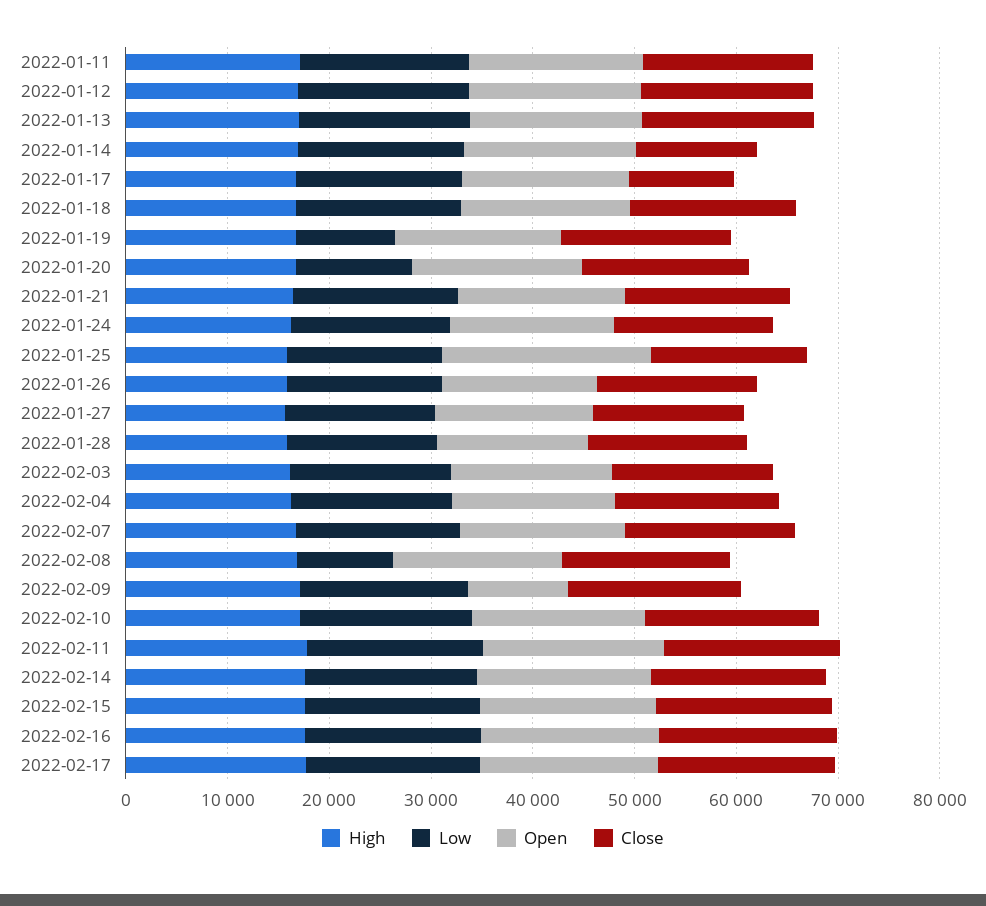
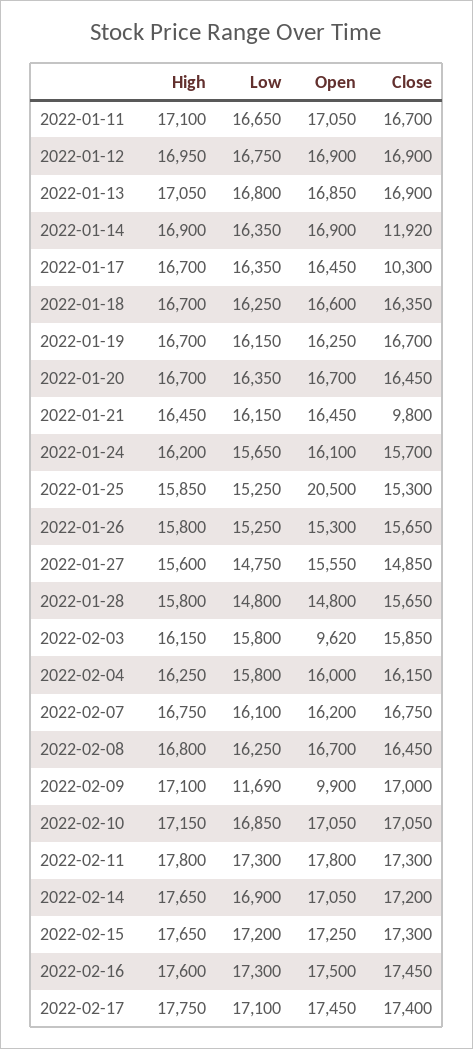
  {
    "High": {
      "2022-01-11": 17100,
      "2022-01-12": 16950,
      "2022-01-13": 17050,
      "2022-01-14": 16900,
      "2022-01-17": 16700,
      "2022-01-18": 16700,
      "2022-01-19": 16700,
      "2022-01-20": 16700,
      "2022-01-21": 16450,
      "2022-01-24": 16200,
      "2022-01-25": 15850,
      "2022-01-26": 15800,
      "2022-01-27": 15600,
      "2022-01-28": 15800,
      "2022-02-03": 16150,
      "2022-02-04": 16250,
      "2022-02-07": 16750,
      "2022-02-08": 16800,
      "2022-02-09": 17100,
      "2022-02-10": 17150,
      "2022-02-11": 17800,
      "2022-02-14": 17650,
      "2022-02-15": 17650,
      "2022-02-16": 17600,
      "2022-02-17": 17750
    },
    "Low": {
      "2022-01-11": 16650,
      "2022-01-12": 16750,
      "2022-01-13": 16800,
      "2022-01-14": 16350,
      "2022-01-17": 16350,
      "2022-01-18": 16250,
-     "2022-01-19": 10000,
+     "2022-01-19": 16150,
-     "2022-01-20": 12000,
+     "2022-01-20": 16350,
      "2022-01-21": 16150,
      "2022-01-24": 15650,
      "2022-01-25": 15250,
      "2022-01-26": 15250,
      "2022-01-27": 14750,
      "2022-01-28": 14800,
      "2022-02-03": 15800,
      "2022-02-04": 15800,
      "2022-02-07": 16100,
-     "2022-02-08": 10000,
+     "2022-02-08": 16250,
-     "2022-02-09": 16000,
+     "2022-02-09": 11690,
      "2022-02-10": 16850,
      "2022-02-11": 17300,
      "2022-02-14": 16900,
      "2022-02-15": 17200,
      "2022-02-16": 17300,
      "2022-02-17": 17100
    },
    "Open": {
      "2022-01-11": 17050,
      "2022-01-12": 16900,
      "2022-01-13": 16850,
      "2022-01-14": 16900,
      "2022-01-17": 16450,
      "2022-01-18": 16600,
      "2022-01-19": 16250,
      "2022-01-20": 16700,
      "2022-01-21": 16450,
      "2022-01-24": 16100,
      "2022-01-25": 20500,
      "2022-01-26": 15300,
      "2022-01-27": 15550,
      "2022-01-28": 14800,
-     "2022-02-03": 16000,
+     "2022-02-03": 9620,
      "2022-02-04": 16000,
      "2022-02-07": 16200,
      "2022-02-08": 16700,
      "2022-02-09": 9900,
      "2022-02-10": 17050,
      "2022-02-11": 17800,
      "2022-02-14": 17050,
      "2022-02-15": 17250,
      "2022-02-16": 17500,
      "2022-02-17": 17450
    },
    "Close": {
      "2022-01-11": 16700,
      "2022-01-12": 16900,
      "2022-01-13": 16900,
      "2022-01-14": 11920,
      "2022-01-17": 10300,
      "2022-01-18": 16350,
      "2022-01-19": 16700,
      "2022-01-20": 16450,
-     "2022-01-21": 16000,
+     "2022-01-21": 9800,
      "2022-01-24": 15700,
      "2022-01-25": 15300,
      "2022-01-26": 15650,
      "2022-01-27": 14850,
      "2022-01-28": 15650,
      "2022-02-03": 15850,
      "2022-02-04": 16150,
      "2022-02-07": 16750,
      "2022-02-08": 16450,
      "2022-02-09": 17000,
      "2022-02-10": 17050,
      "2022-02-11": 17300,
      "2022-02-14": 17200,
      "2022-02-15": 17300,
      "2022-02-16": 17450,
      "2022-02-17": 17400
    }
  }

